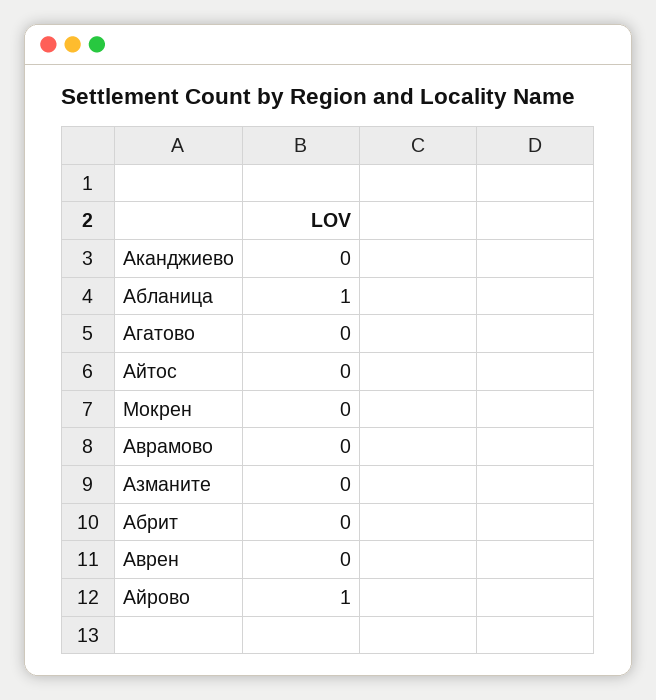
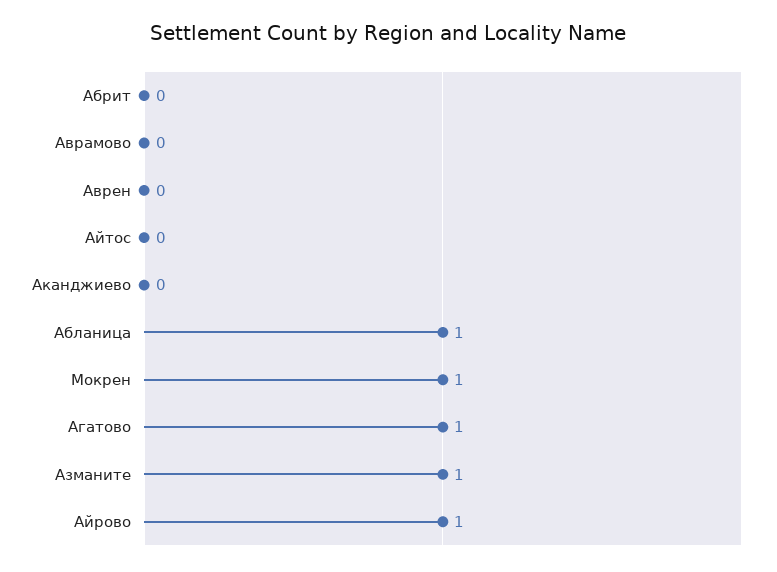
  {
    "Аканджиево": 0,
    "Абланица": 1,
-   "Агатово": 0,
+   "Агатово": 1,
    "Айтос": 0,
-   "Мокрен": 0,
+   "Мокрен": 1,
    "Аврамово": 0,
-   "Азманите": 0,
+   "Азманите": 1,
    "Абрит": 0,
    "Аврен": 0,
    "Айрово": 1
  }

